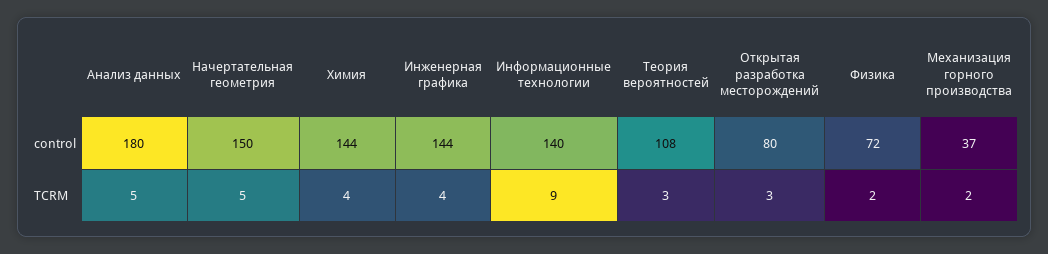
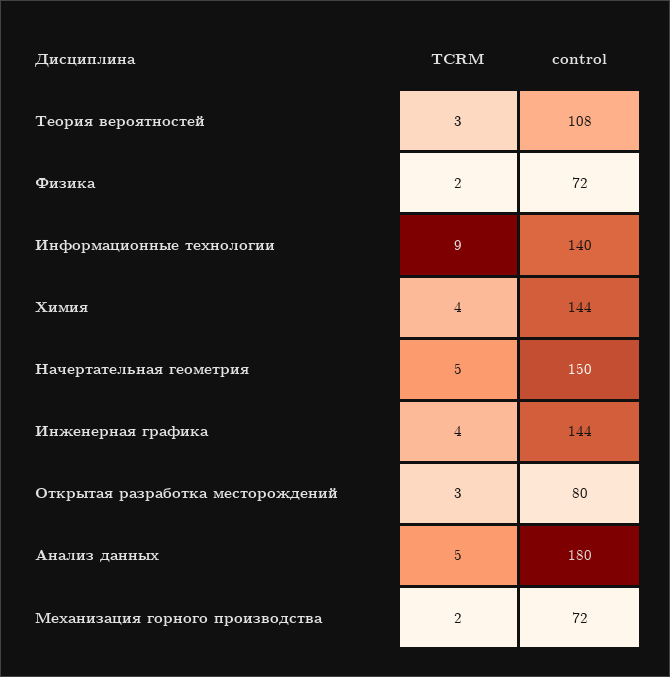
  {
    "Анализ данных": {
      "control": 180,
      "TCRM": 5
    },
    "Начертательная геометрия": {
      "control": 150,
      "TCRM": 5
    },
    "Химия": {
      "control": 144,
      "TCRM": 4
    },
    "Инженерная графика": {
      "control": 144,
      "TCRM": 4
    },
    "Информационные технологии": {
      "control": 140,
      "TCRM": 9
    },
    "Теория вероятностей": {
      "control": 108,
      "TCRM": 3
    },
    "Открытая разработка месторождений": {
      "control": 80,
      "TCRM": 3
    },
    "Физика": {
      "control": 72,
      "TCRM": 2
    },
    "Механизация горного производства": {
-     "control": 37,
+     "control": 72,
      "TCRM": 2
    }
  }

